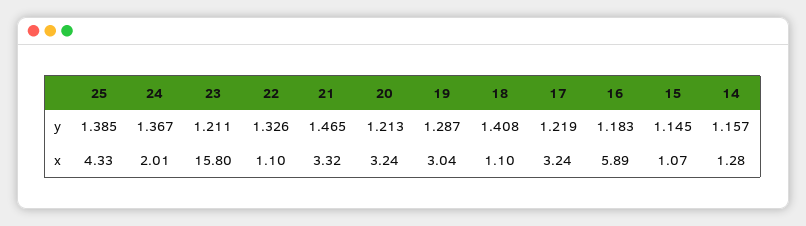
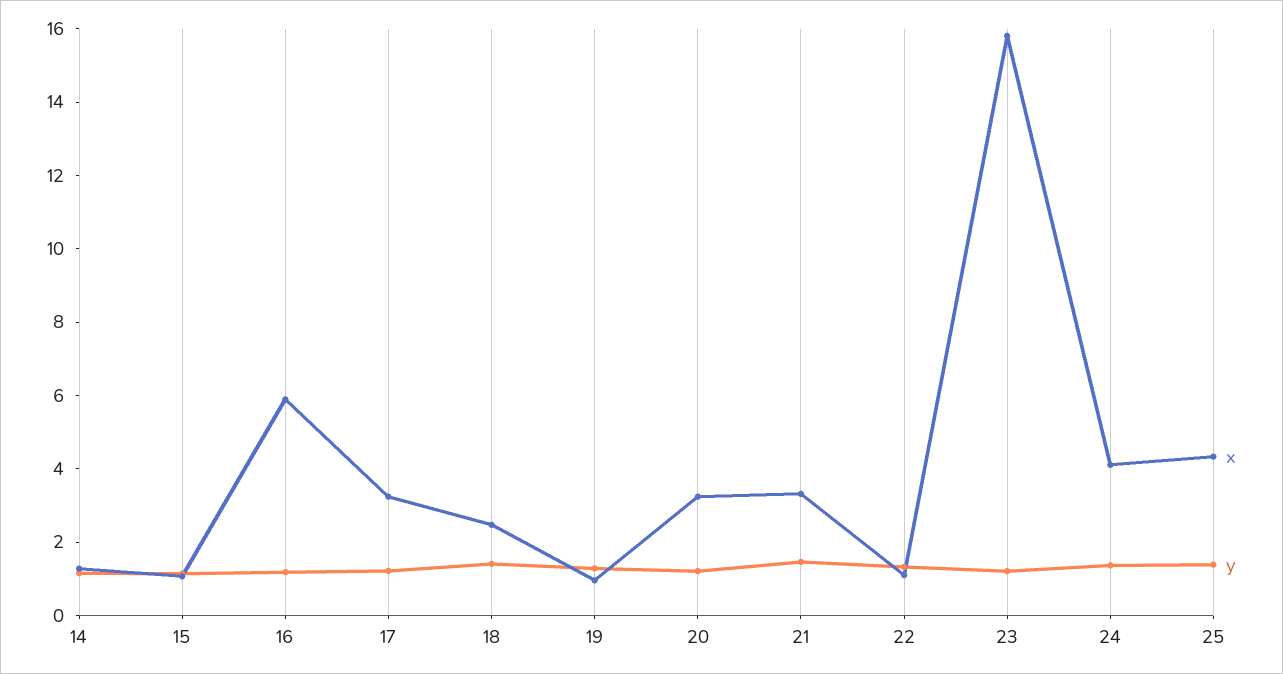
  {
    "y": {
      "25": 1.385,
      "24": 1.367,
      "23": 1.211,
      "22": 1.326,
      "21": 1.465,
      "20": 1.213,
      "19": 1.287,
      "18": 1.408,
      "17": 1.219,
      "16": 1.183,
      "15": 1.145,
      "14": 1.157
    },
    "x": {
      "25": 4.33,
-     "24": 2.01,
+     "24": 4,
      "23": 15.8,
      "22": 1.1,
      "21": 3.32,
      "20": 3.24,
-     "19": 3.04,
+     "19": 1,
-     "18": 1.1,
+     "18": 2.5,
      "17": 3.24,
      "16": 5.89,
      "15": 1.07,
      "14": 1.28
    }
  }

